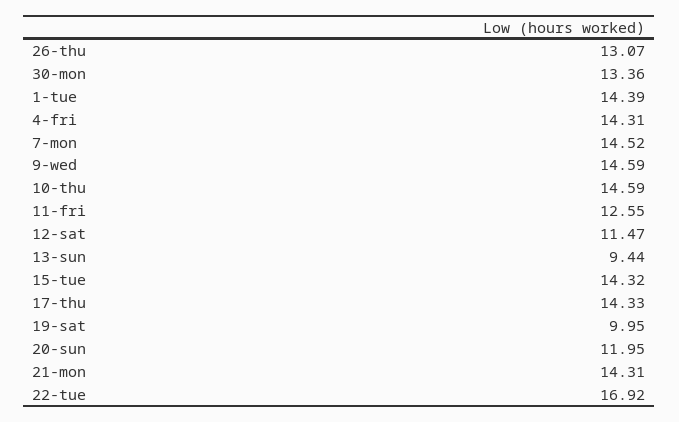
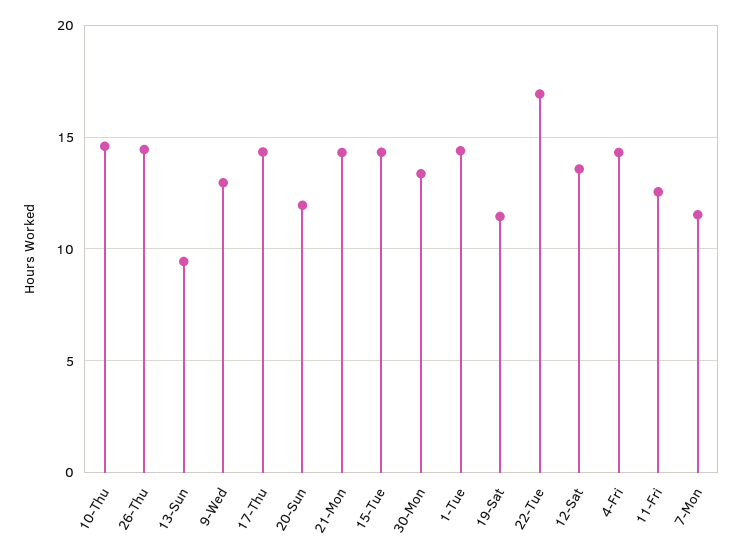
  {
-   "26-thu": 13.07,
+   "26-thu": 14.5,
    "30-mon": 13.36,
    "1-tue": 14.39,
    "4-fri": 14.31,
-   "7-mon": 14.52,
+   "7-mon": 11.5,
-   "9-wed": 14.59,
+   "9-wed": 13,
    "10-thu": 14.59,
    "11-fri": 12.55,
-   "12-sat": 11.47,
+   "12-sat": 13.5,
    "13-sun": 9.44,
    "15-tue": 14.32,
    "17-thu": 14.33,
-   "19-sat": 9.95,
+   "19-sat": 11.5,
    "20-sun": 11.95,
    "21-mon": 14.31,
    "22-tue": 16.92
  }

